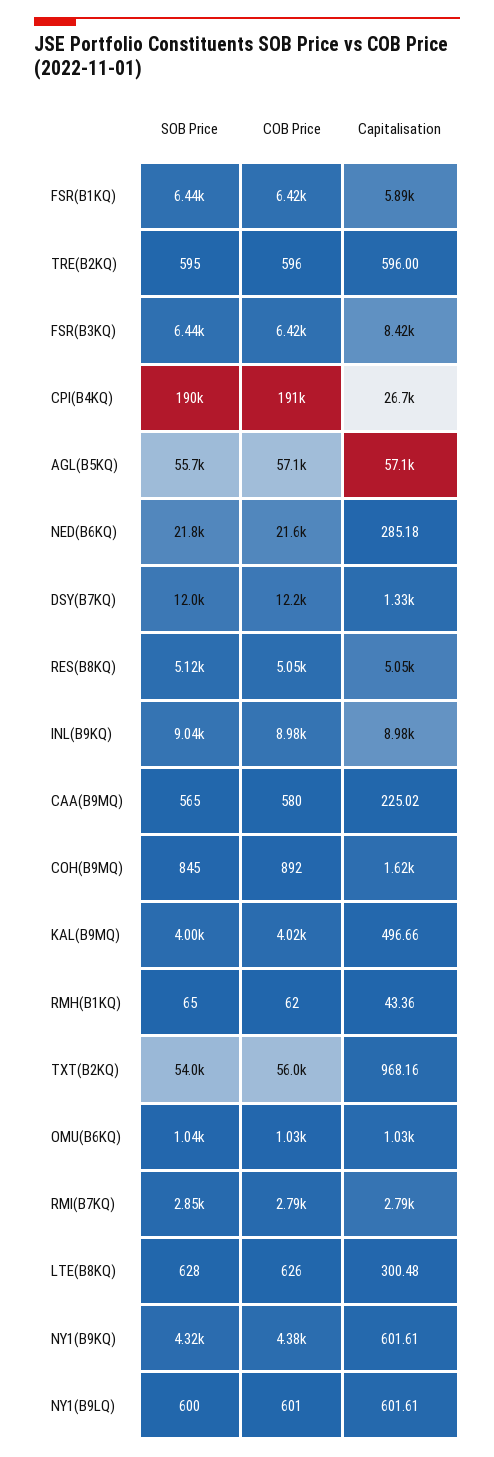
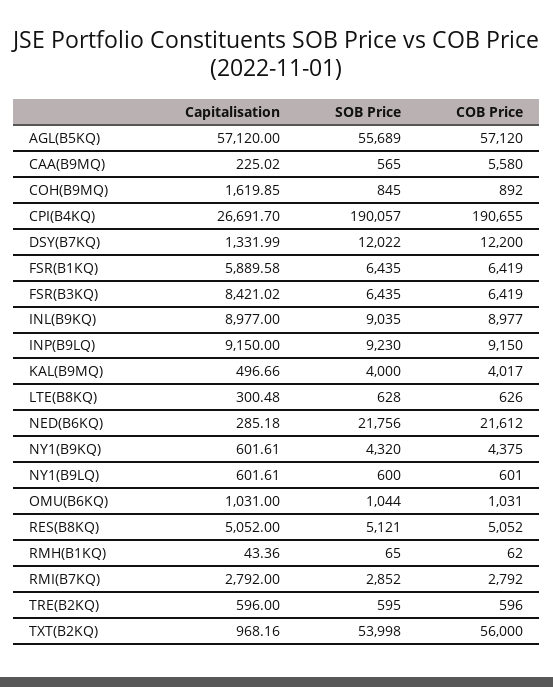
  {
    "SOB Price": {
      "FSR(B1KQ)": 6435,
      "TRE(B2KQ)": 595,
      "FSR(B3KQ)": 6435,
      "CPI(B4KQ)": 190057,
      "AGL(B5KQ)": 55689,
      "NED(B6KQ)": 21756,
      "DSY(B7KQ)": 12022,
      "RES(B8KQ)": 5121,
      "INL(B9KQ)": 9035,
      "CAA(B9MQ)": 565,
      "COH(B9MQ)": 845,
      "KAL(B9MQ)": 4000,
      "RMH(B1KQ)": 65,
      "TXT(B2KQ)": 53998,
      "OMU(B6KQ)": 1044,
      "RMI(B7KQ)": 2852,
      "LTE(B8KQ)": 628,
      "NY1(B9KQ)": 4320,
-     "NY1(B9LQ)": 600
+     "NY1(B9LQ)": 600,
+     "INP(B9LQ)": 9230
    },
    "COB Price": {
      "FSR(B1KQ)": 6419,
      "TRE(B2KQ)": 596,
      "FSR(B3KQ)": 6419,
      "CPI(B4KQ)": 190655,
      "AGL(B5KQ)": 57120,
      "NED(B6KQ)": 21612,
      "DSY(B7KQ)": 12200,
      "RES(B8KQ)": 5052,
      "INL(B9KQ)": 8977,
-     "CAA(B9MQ)": 580,
+     "CAA(B9MQ)": 5580,
      "COH(B9MQ)": 892,
      "KAL(B9MQ)": 4017,
      "RMH(B1KQ)": 62,
      "TXT(B2KQ)": 56000,
      "OMU(B6KQ)": 1031,
      "RMI(B7KQ)": 2792,
      "LTE(B8KQ)": 626,
      "NY1(B9KQ)": 4375,
-     "NY1(B9LQ)": 601
+     "NY1(B9LQ)": 601,
+     "INP(B9LQ)": 9150
    },
    "Capitalisation": {
      "FSR(B1KQ)": 5889.58,
      "TRE(B2KQ)": 596,
      "FSR(B3KQ)": 8421.02,
      "CPI(B4KQ)": 26691.7,
      "AGL(B5KQ)": 57120,
      "NED(B6KQ)": 285.18,
      "DSY(B7KQ)": 1331.99,
      "RES(B8KQ)": 5052,
      "INL(B9KQ)": 8977,
      "CAA(B9MQ)": 225.02,
      "COH(B9MQ)": 1619.85,
      "KAL(B9MQ)": 496.66,
      "RMH(B1KQ)": 43.36,
      "TXT(B2KQ)": 968.16,
      "OMU(B6KQ)": 1031,
      "RMI(B7KQ)": 2792,
      "LTE(B8KQ)": 300.48,
      "NY1(B9KQ)": 601.61,
-     "NY1(B9LQ)": 601.61
+     "NY1(B9LQ)": 601.61,
+     "INP(B9LQ)": 9150
    }
  }

